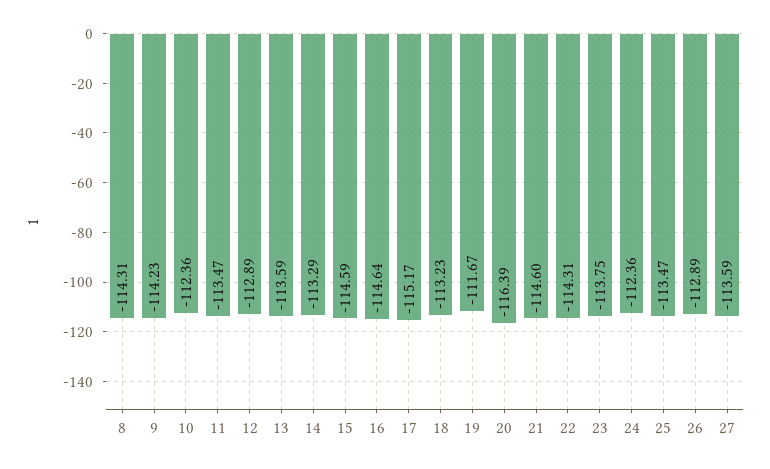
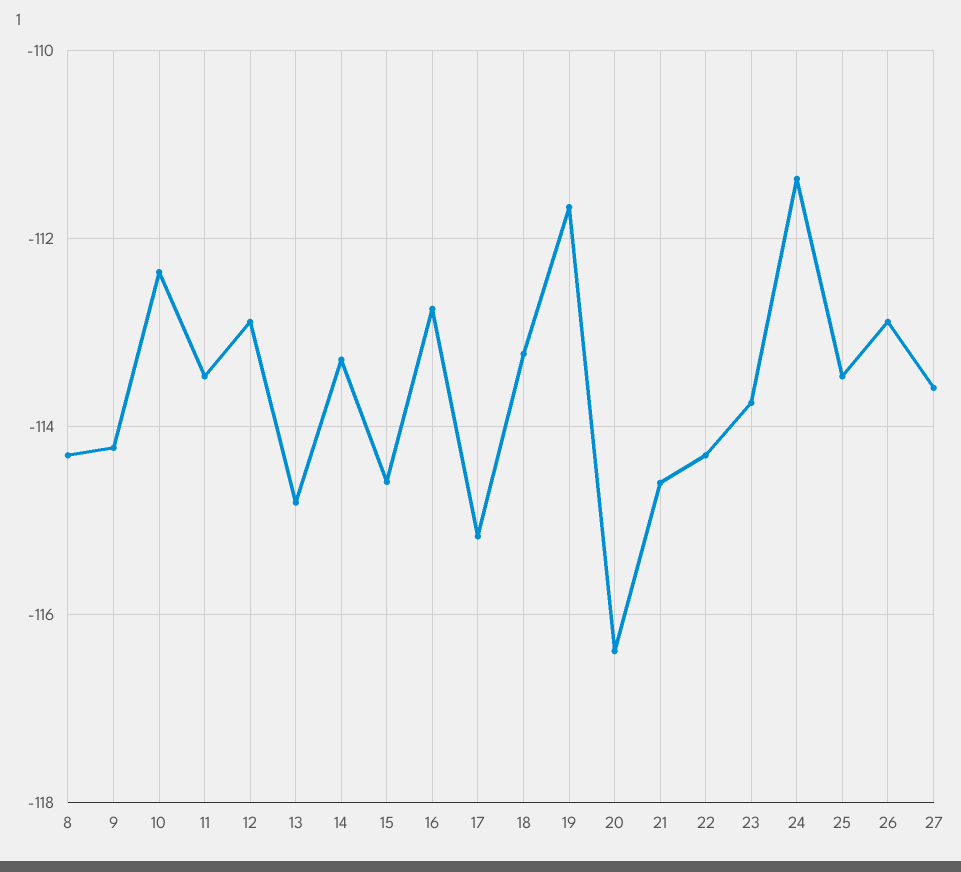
  {
    "8": -114.31,
    "9": -114.23,
    "10": -112.36,
    "11": -113.47,
    "12": -112.89,
-   "13": -113.59,
+   "13": -114.8,
    "14": -113.29,
    "15": -114.59,
-   "16": -114.64,
+   "16": -112.8,
    "17": -115.17,
    "18": -113.23,
    "19": -111.67,
    "20": -116.39,
    "21": -114.6,
    "22": -114.31,
    "23": -113.75,
-   "24": -112.36,
+   "24": -111.4,
    "25": -113.47,
    "26": -112.89,
    "27": -113.59
  }

